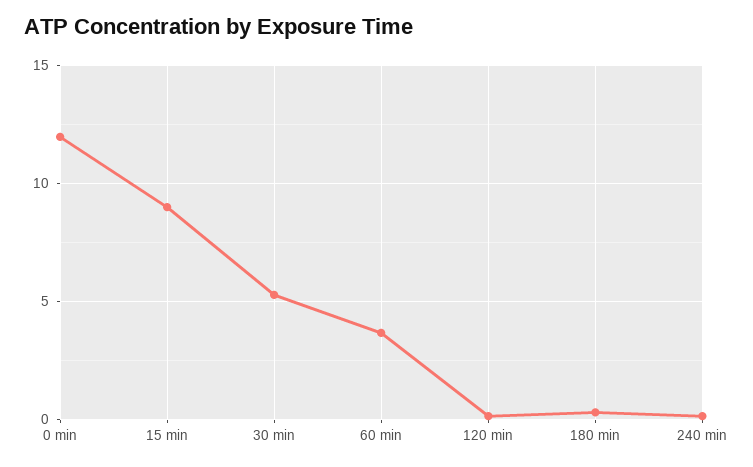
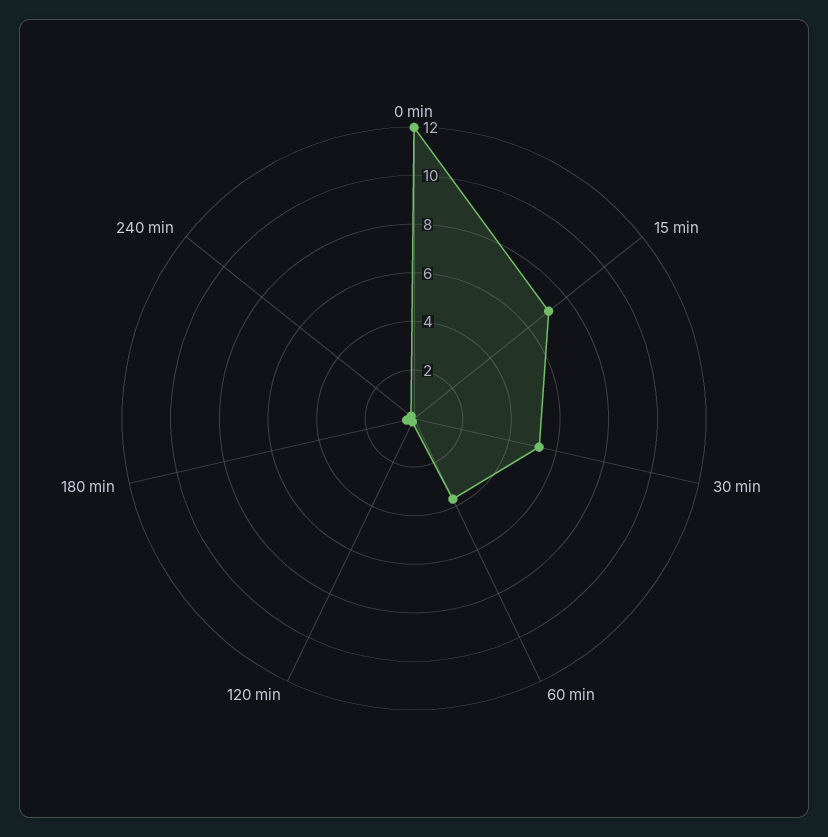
  {
    "0 min": 12,
-   "15 min": 9,
+   "15 min": 7,
    "30 min": 5.5,
    "60 min": 3.5,
    "120 min": 0,
    "180 min": 0.5,
    "240 min": 0
  }

